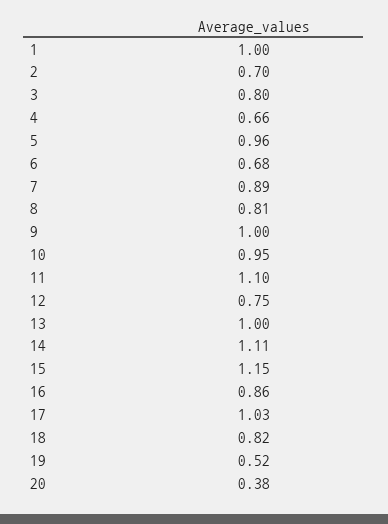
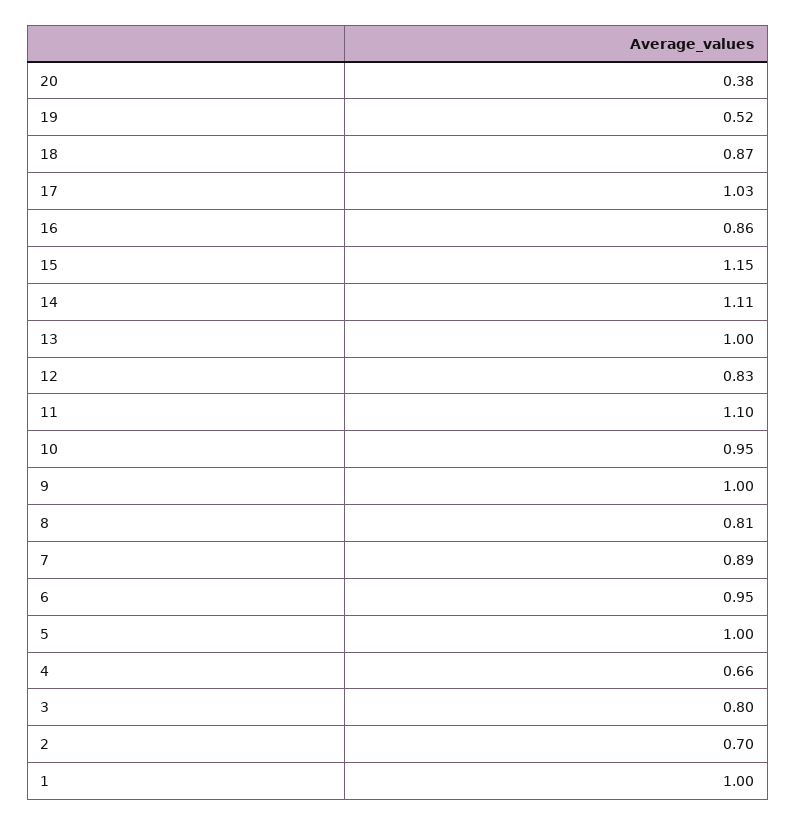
  {
    "1": 1,
    "2": 0.7,
    "3": 0.8,
    "4": 0.66,
-   "5": 0.96,
+   "5": 1,
-   "6": 0.68,
+   "6": 0.95,
    "7": 0.89,
    "8": 0.81,
    "9": 1,
    "10": 0.95,
    "11": 1.1,
-   "12": 0.75,
+   "12": 0.83,
    "13": 1,
    "14": 1.11,
    "15": 1.15,
    "16": 0.86,
    "17": 1.03,
-   "18": 0.82,
+   "18": 0.87,
    "19": 0.52,
    "20": 0.38
  }

